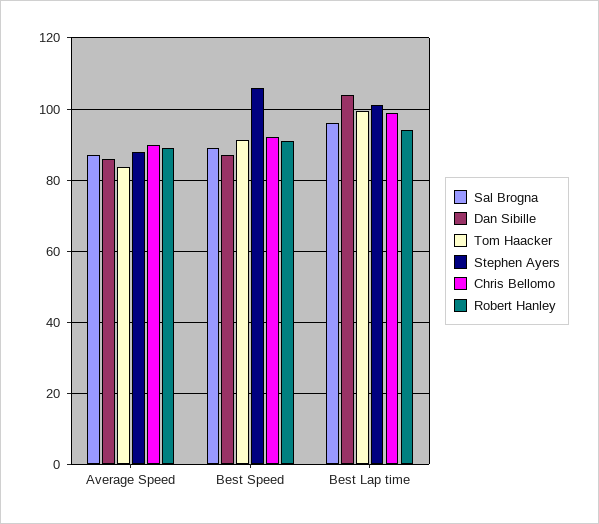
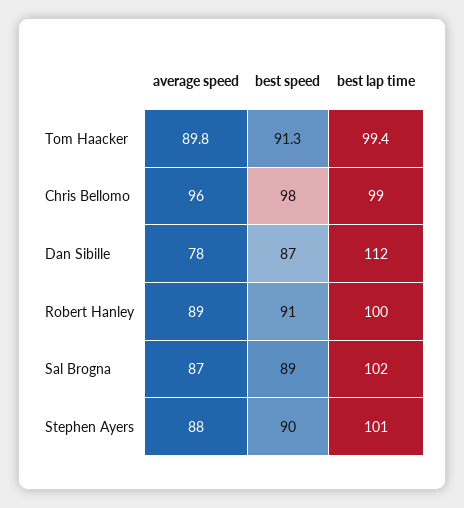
  {
    "Sal Brogna": {
      "Average Speed": 87,
      "Best Speed": 89,
-     "Best Lap time": 96
+     "Best Lap time": 102
    },
    "Dan Sibille": {
-     "Average Speed": 86,
+     "Average Speed": 78,
      "Best Speed": 87,
-     "Best Lap time": 104
+     "Best Lap time": 112
    },
    "Tom Haacker": {
-     "Average Speed": 84,
+     "Average Speed": 89.8,
      "Best Speed": 91.3,
      "Best Lap time": 99.4
    },
    "Stephen Ayers": {
      "Average Speed": 88,
-     "Best Speed": 106,
+     "Best Speed": 90,
      "Best Lap time": 101
    },
    "Chris Bellomo": {
-     "Average Speed": 90,
+     "Average Speed": 96,
-     "Best Speed": 92,
+     "Best Speed": 98,
      "Best Lap time": 99
    },
    "Robert Hanley": {
      "Average Speed": 89,
      "Best Speed": 91,
-     "Best Lap time": 94
+     "Best Lap time": 100
    }
  }

